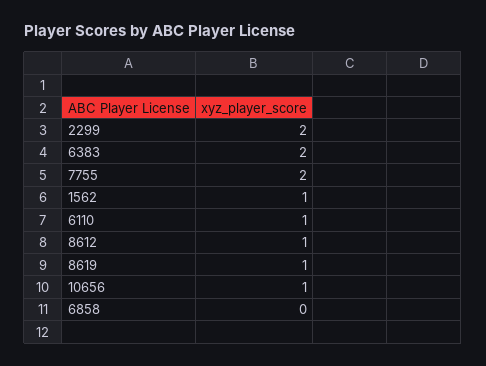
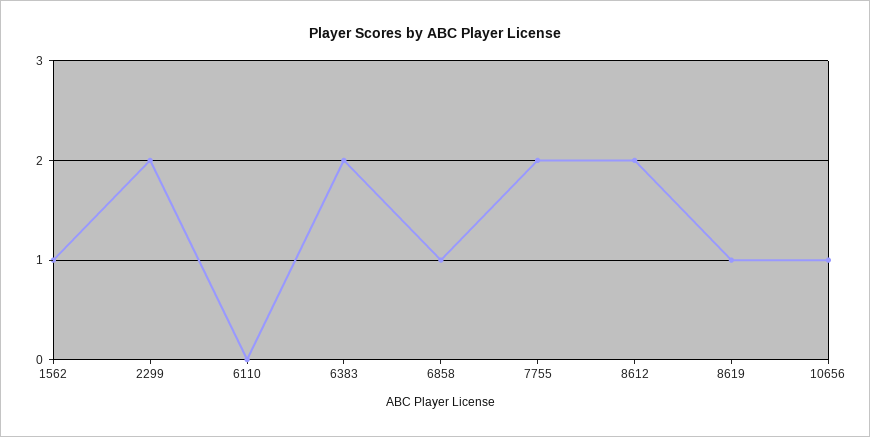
  {
    "2299": 2,
    "6383": 2,
    "7755": 2,
    "1562": 1,
-   "6110": 1,
+   "6110": 0,
-   "8612": 1,
+   "8612": 2,
    "8619": 1,
    "10656": 1,
-   "6858": 0
+   "6858": 1
  }

